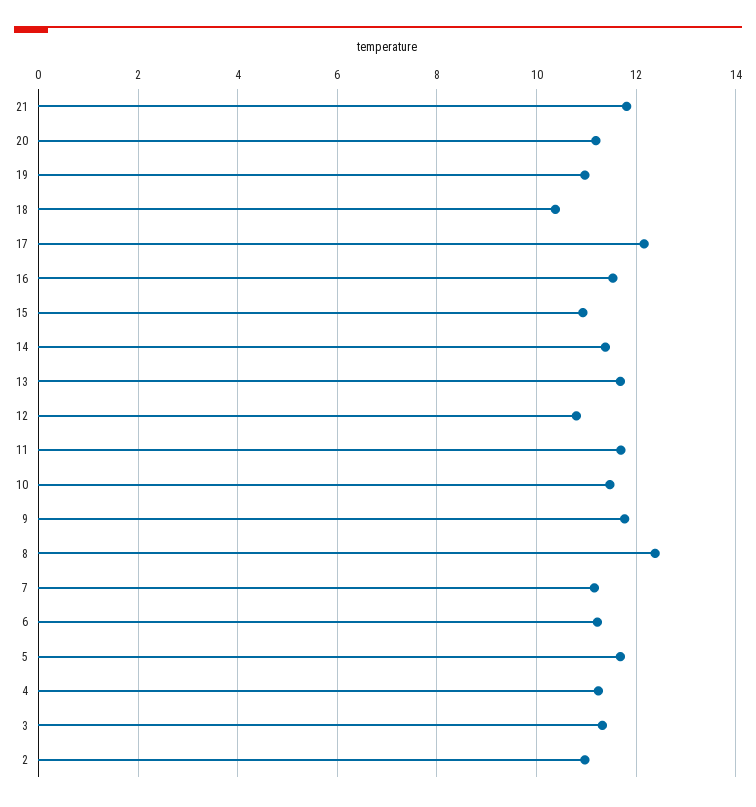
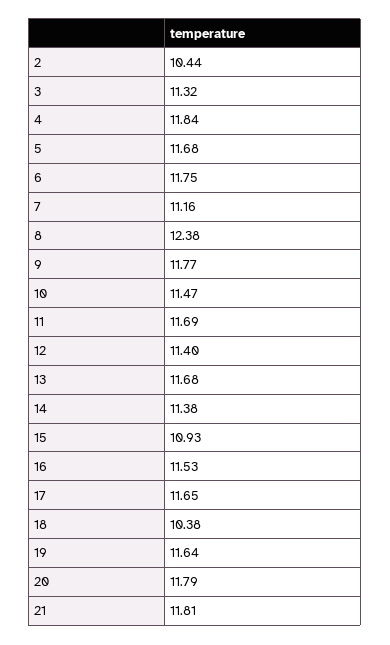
  {
    "21": 11.81,
-   "20": 11.2,
+   "20": 11.79,
-   "19": 11,
+   "19": 11.64,
    "18": 10.38,
-   "17": 12.2,
+   "17": 11.65,
    "16": 11.53,
    "15": 10.93,
    "14": 11.38,
    "13": 11.68,
-   "12": 10.8,
+   "12": 11.4,
    "11": 11.69,
    "10": 11.47,
    "9": 11.77,
    "8": 12.38,
    "7": 11.16,
-   "6": 11.2,
+   "6": 11.75,
    "5": 11.68,
-   "4": 11.2,
+   "4": 11.84,
    "3": 11.32,
-   "2": 11
+   "2": 10.44
  }

